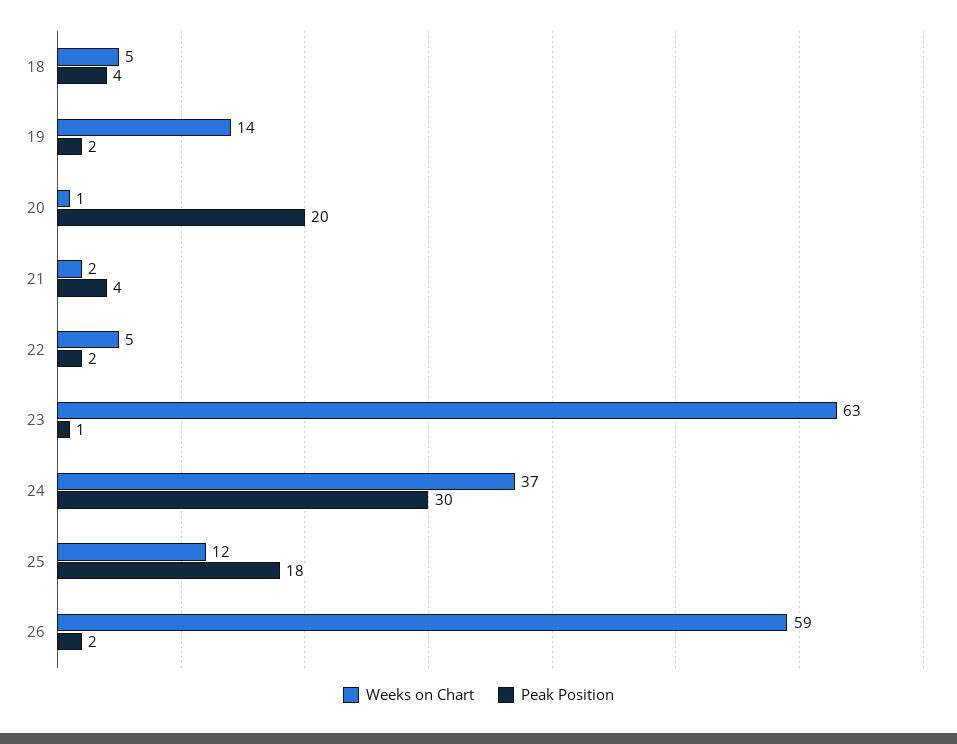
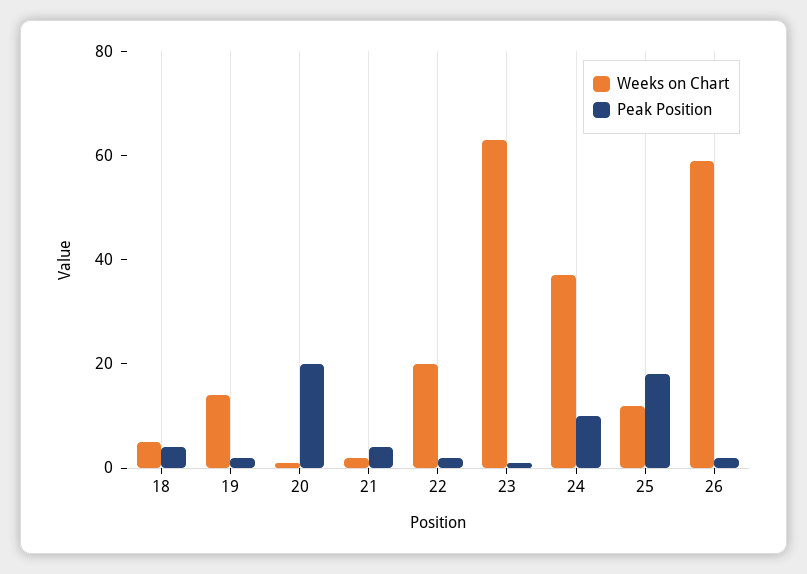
  {
    "Weeks on Chart": {
      "18": 5,
      "19": 14,
      "20": 1,
      "21": 2,
-     "22": 5,
+     "22": 20,
      "23": 63,
      "24": 37,
      "25": 12,
      "26": 59
    },
    "Peak Position": {
      "18": 4,
      "19": 2,
      "20": 20,
      "21": 4,
      "22": 2,
      "23": 1,
-     "24": 30,
+     "24": 10,
      "25": 18,
      "26": 2
    }
  }

